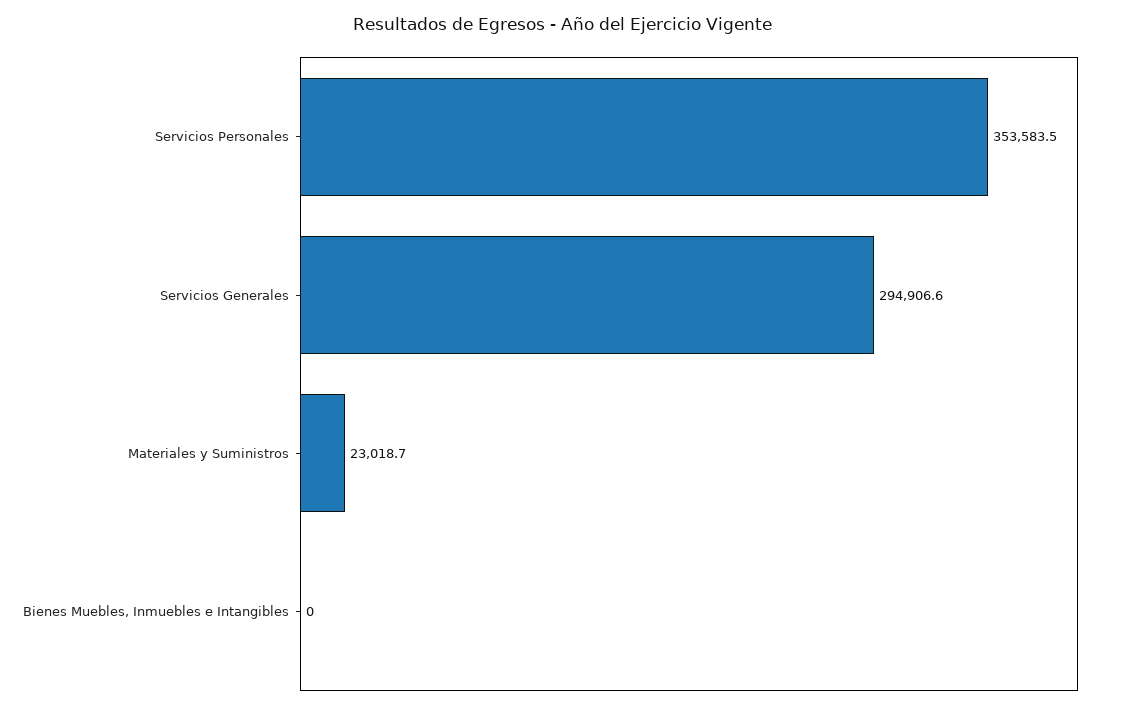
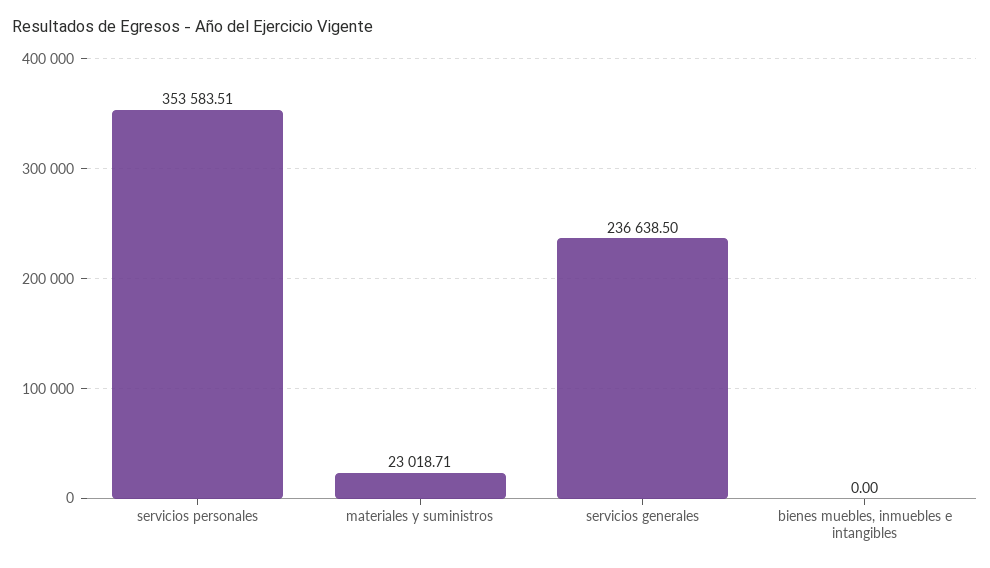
  {
    "Servicios Personales": 353583.51,
-   "Servicios Generales": 294906.6,
+   "Servicios Generales": 236638.5,
    "Materiales y Suministros": 23018.71,
    "Bienes Muebles, Inmuebles e Intangibles": 0
  }

